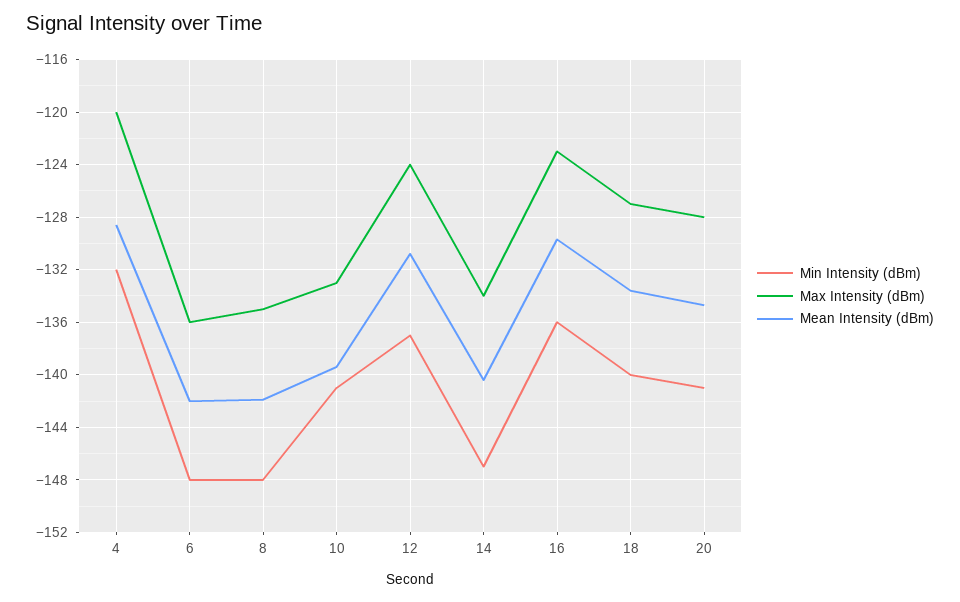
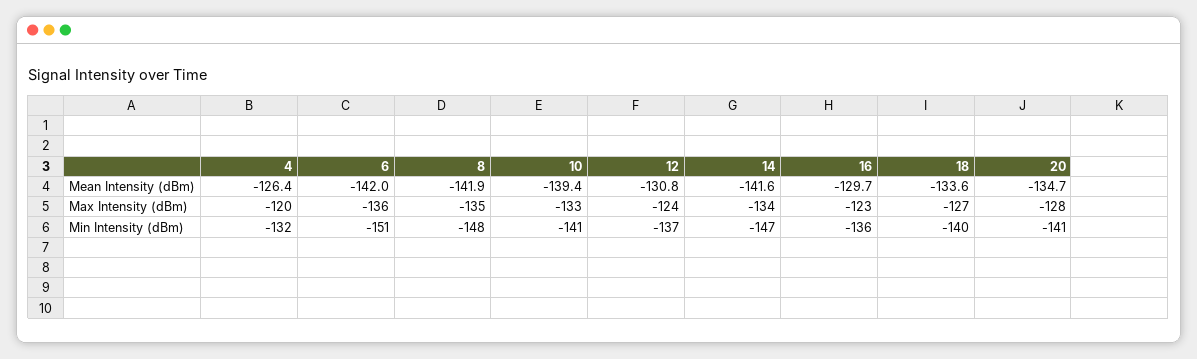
  {
    "Min Intensity (dBm)": {
      "4": -132,
-     "6": -148,
+     "6": -151,
      "8": -148,
      "10": -141,
      "12": -137,
      "14": -147,
      "16": -136,
      "18": -140,
      "20": -141
    },
    "Max Intensity (dBm)": {
      "4": -120,
      "6": -136,
      "8": -135,
      "10": -133,
      "12": -124,
      "14": -134,
      "16": -123,
      "18": -127,
      "20": -128
    },
    "Mean Intensity (dBm)": {
-     "4": -128.5,
+     "4": -126.4,
      "6": -142,
      "8": -141.9,
      "10": -139.4,
      "12": -130.8,
-     "14": -140.5,
+     "14": -141.6,
      "16": -129.7,
      "18": -133.6,
      "20": -134.7
    }
  }

